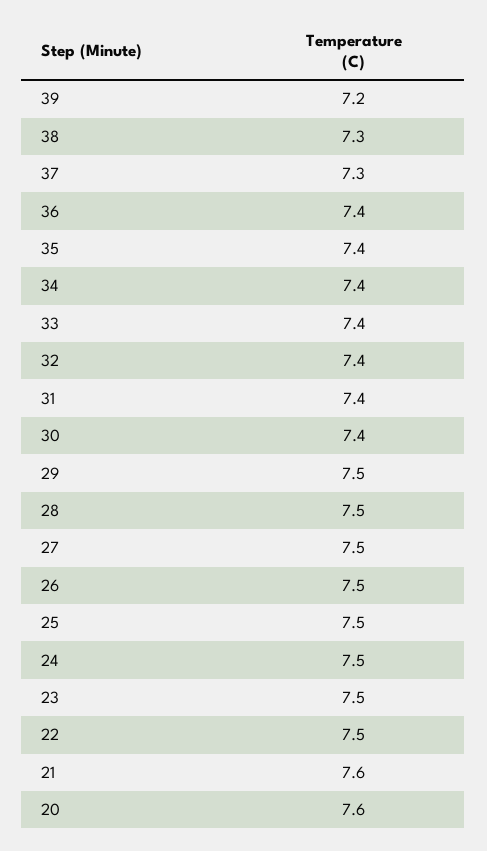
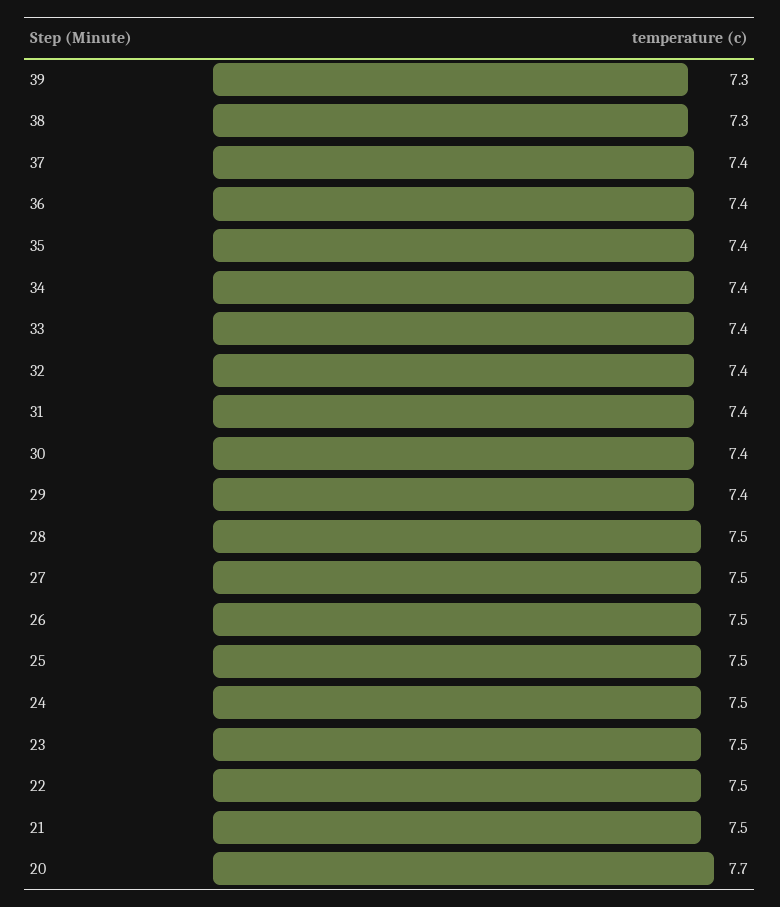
  {
-   "39": 7.2,
+   "39": 7.3,
    "38": 7.3,
-   "37": 7.3,
+   "37": 7.4,
    "36": 7.4,
    "35": 7.4,
    "34": 7.4,
    "33": 7.4,
    "32": 7.4,
    "31": 7.4,
    "30": 7.4,
-   "29": 7.5,
+   "29": 7.4,
    "28": 7.5,
    "27": 7.5,
    "26": 7.5,
    "25": 7.5,
    "24": 7.5,
    "23": 7.5,
    "22": 7.5,
-   "21": 7.6,
+   "21": 7.5,
-   "20": 7.6
+   "20": 7.7
  }

